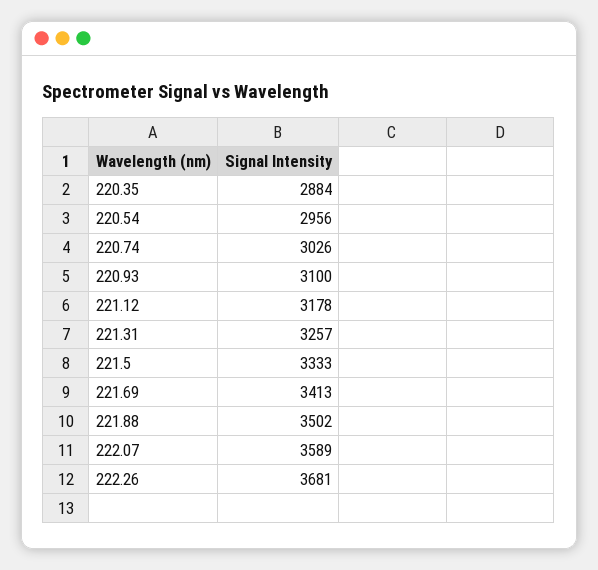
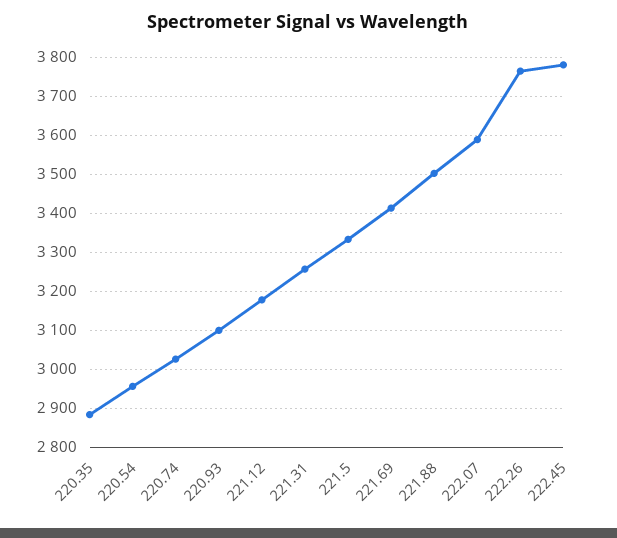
  {
    "220.35": 2884,
    "220.54": 2956,
    "220.74": 3026,
    "220.93": 3100,
    "221.12": 3178,
    "221.31": 3257,
    "221.5": 3333,
    "221.69": 3413,
    "221.88": 3502,
    "222.07": 3589,
-   "222.26": 3681
+   "222.26": 3760,
+   "222.45": 3780
  }

